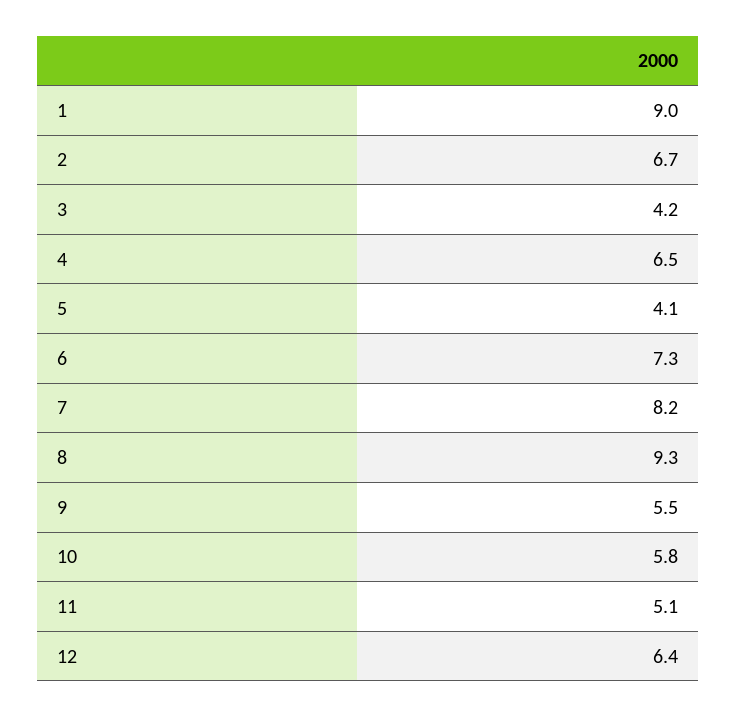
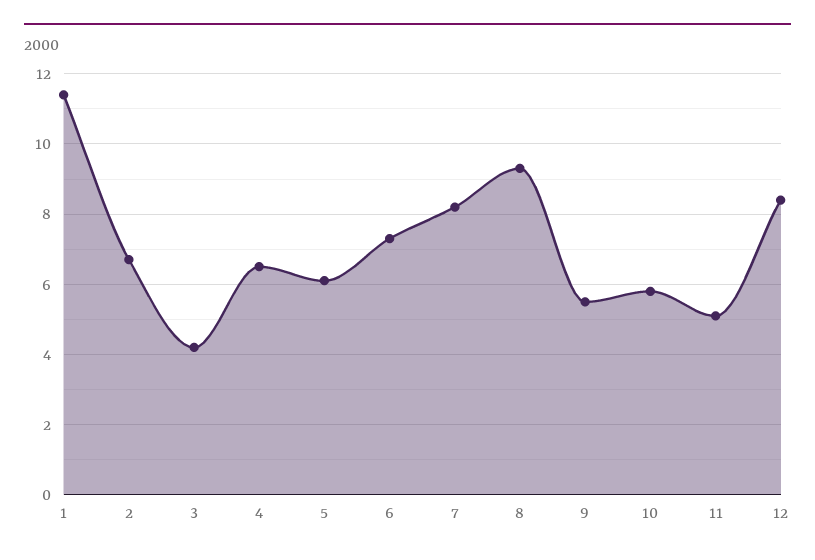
  {
-   "1": 9,
+   "1": 11.5,
    "2": 6.7,
    "3": 4.2,
    "4": 6.5,
-   "5": 4.1,
+   "5": 6,
    "6": 7.3,
    "7": 8.2,
    "8": 9.3,
    "9": 5.5,
    "10": 5.8,
    "11": 5.1,
-   "12": 6.4
+   "12": 8.5
  }

